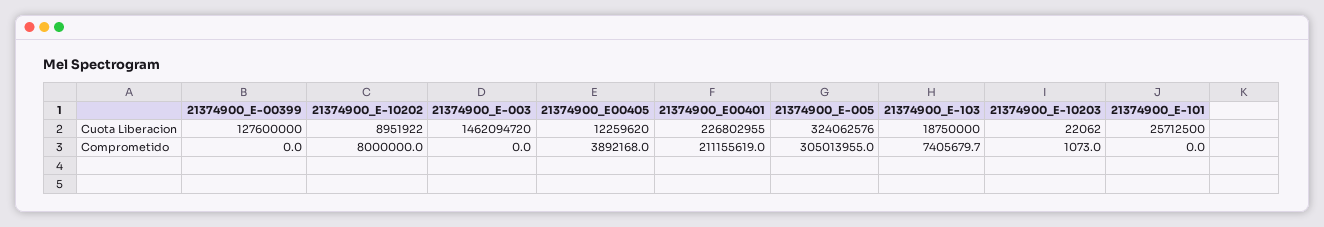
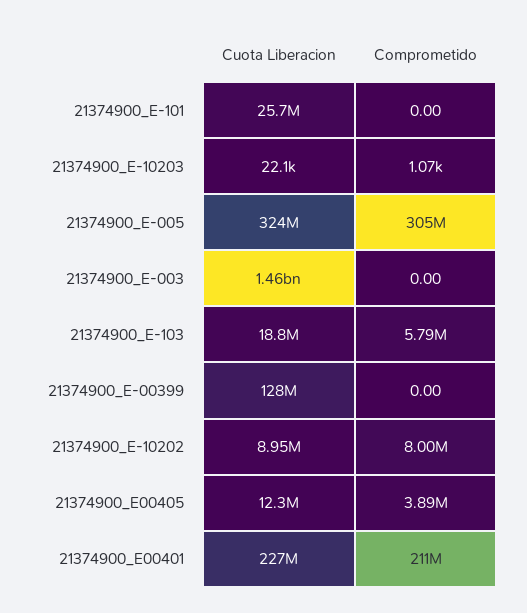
  {
    "21374900_E-00399": {
      "Cuota Liberacion": 127600000,
      "Comprometido": 0
    },
    "21374900_E-10202": {
      "Cuota Liberacion": 8951922,
      "Comprometido": 8000000
    },
    "21374900_E-003": {
      "Cuota Liberacion": 1462094720,
      "Comprometido": 0
    },
    "21374900_E00405": {
      "Cuota Liberacion": 12259620,
      "Comprometido": 3892168
    },
    "21374900_E00401": {
      "Cuota Liberacion": 226802955,
      "Comprometido": 211155619
    },
    "21374900_E-005": {
      "Cuota Liberacion": 324062576,
      "Comprometido": 305013955
    },
    "21374900_E-103": {
      "Cuota Liberacion": 18750000,
-     "Comprometido": 7405679.7
+     "Comprometido": 5790000
    },
    "21374900_E-10203": {
      "Cuota Liberacion": 22062,
      "Comprometido": 1073
    },
    "21374900_E-101": {
      "Cuota Liberacion": 25712500,
      "Comprometido": 0
    }
  }

